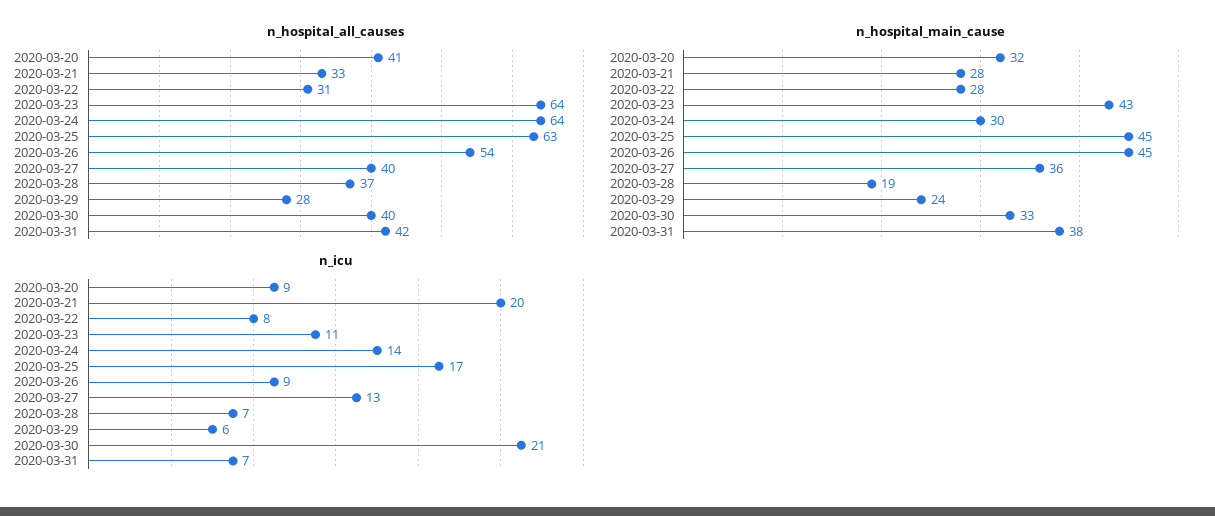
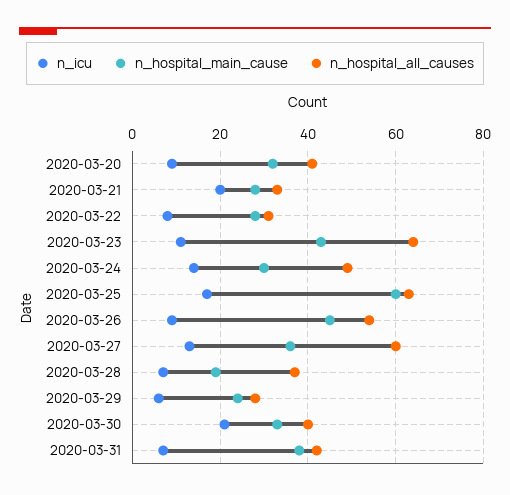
  {
    "n_hospital_all_causes": {
      "2020-03-20": 41,
      "2020-03-21": 33,
      "2020-03-22": 31,
      "2020-03-23": 64,
-     "2020-03-24": 64,
+     "2020-03-24": 50,
      "2020-03-25": 63,
      "2020-03-26": 54,
-     "2020-03-27": 40,
+     "2020-03-27": 60,
      "2020-03-28": 37,
      "2020-03-29": 28,
      "2020-03-30": 40,
      "2020-03-31": 42
    },
    "n_hospital_main_cause": {
      "2020-03-20": 32,
      "2020-03-21": 28,
      "2020-03-22": 28,
      "2020-03-23": 43,
      "2020-03-24": 30,
-     "2020-03-25": 45,
+     "2020-03-25": 60,
      "2020-03-26": 45,
      "2020-03-27": 36,
      "2020-03-28": 19,
      "2020-03-29": 24,
      "2020-03-30": 33,
      "2020-03-31": 38
    },
    "n_icu": {
      "2020-03-20": 9,
      "2020-03-21": 20,
      "2020-03-22": 8,
      "2020-03-23": 11,
      "2020-03-24": 14,
      "2020-03-25": 17,
      "2020-03-26": 9,
      "2020-03-27": 13,
      "2020-03-28": 7,
      "2020-03-29": 6,
      "2020-03-30": 21,
      "2020-03-31": 7
    }
  }

